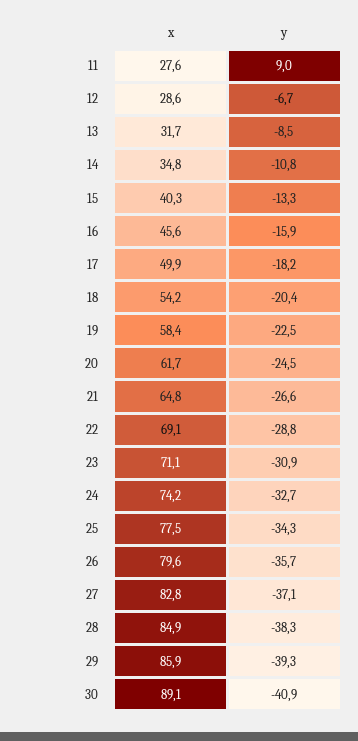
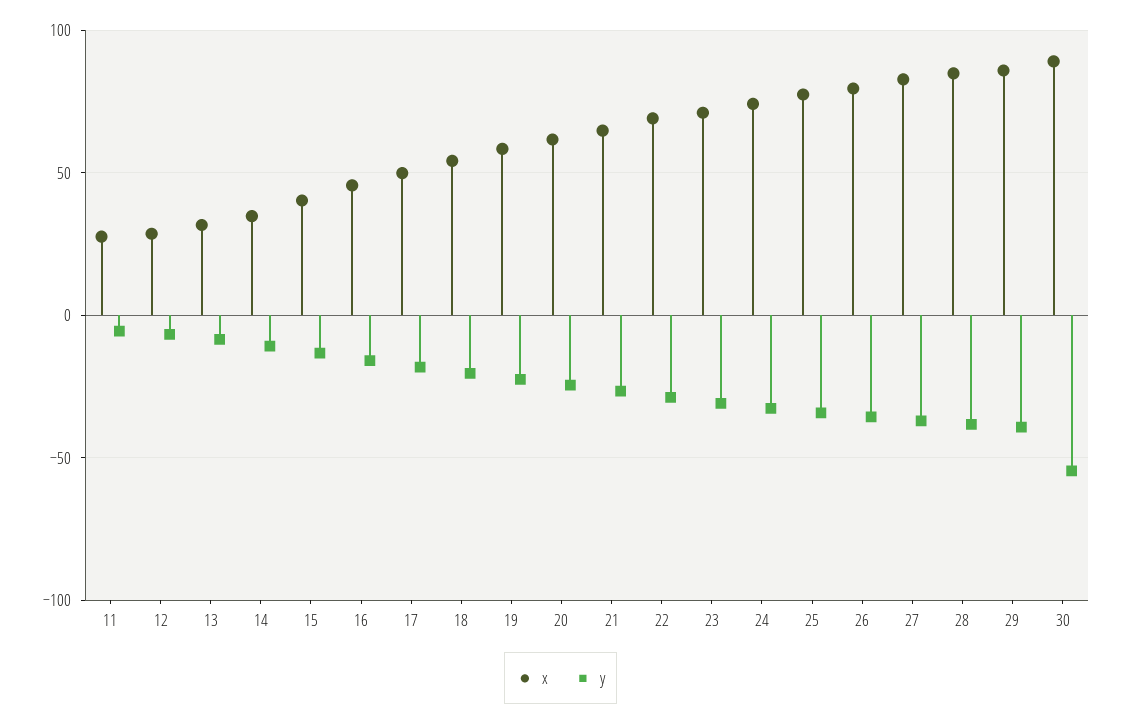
  {
    "x": {
      "11": 27.6,
      "12": 28.6,
      "13": 31.7,
      "14": 34.8,
      "15": 40.3,
      "16": 45.6,
      "17": 49.9,
      "18": 54.2,
      "19": 58.4,
      "20": 61.7,
      "21": 64.8,
      "22": 69.1,
      "23": 71.1,
      "24": 74.2,
      "25": 77.5,
      "26": 79.6,
      "27": 82.8,
      "28": 84.9,
      "29": 85.9,
      "30": 89.1
    },
    "y": {
-     "11": 9,
+     "11": -5,
      "12": -6.7,
      "13": -8.5,
      "14": -10.8,
      "15": -13.3,
      "16": -15.9,
      "17": -18.2,
      "18": -20.4,
      "19": -22.5,
      "20": -24.5,
      "21": -26.6,
      "22": -28.8,
      "23": -30.9,
      "24": -32.7,
      "25": -34.3,
      "26": -35.7,
      "27": -37.1,
      "28": -38.3,
      "29": -39.3,
-     "30": -40.9
+     "30": -55
    }
  }

